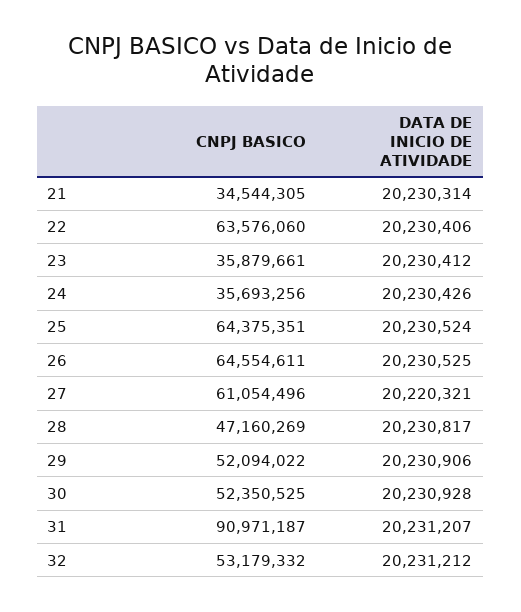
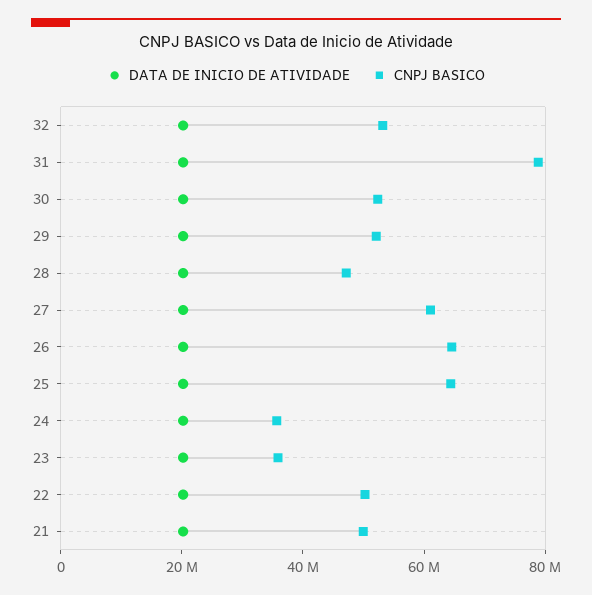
  {
    "CNPJ BASICO": {
-     "21": 34544305,
+     "21": 50000000,
-     "22": 63576060,
+     "22": 50000000,
      "23": 35879661,
      "24": 35693256,
      "25": 64375351,
      "26": 64554611,
      "27": 61054496,
      "28": 47160269,
      "29": 52094022,
      "30": 52350525,
-     "31": 90971187,
+     "31": 80000000,
      "32": 53179332
    },
    "DATA DE INICIO DE ATIVIDADE": {
      "21": 20230314,
      "22": 20230406,
      "23": 20230412,
      "24": 20230426,
      "25": 20230524,
      "26": 20230525,
      "27": 20220321,
      "28": 20230817,
      "29": 20230906,
      "30": 20230928,
      "31": 20231207,
      "32": 20231212
    }
  }

